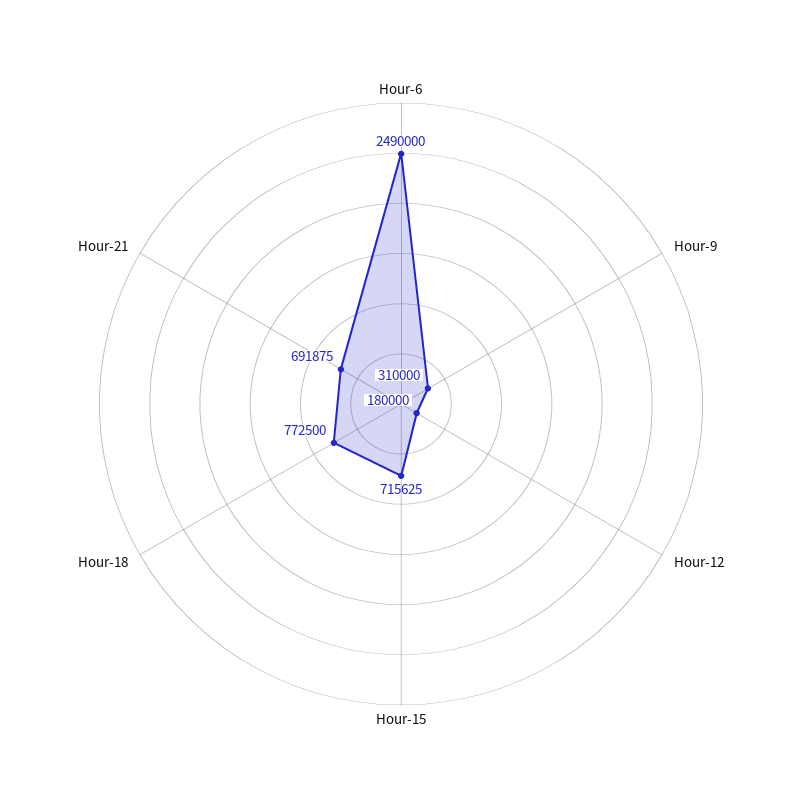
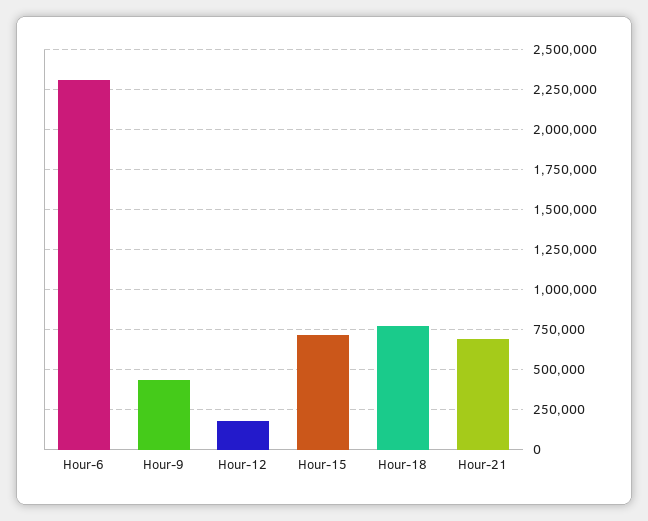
  {
-   "Hour-6": 2490000,
+   "Hour-6": 2300000,
-   "Hour-9": 310000,
+   "Hour-9": 450000,
    "Hour-12": 180000,
    "Hour-15": 715625,
    "Hour-18": 772500,
    "Hour-21": 691875
  }

